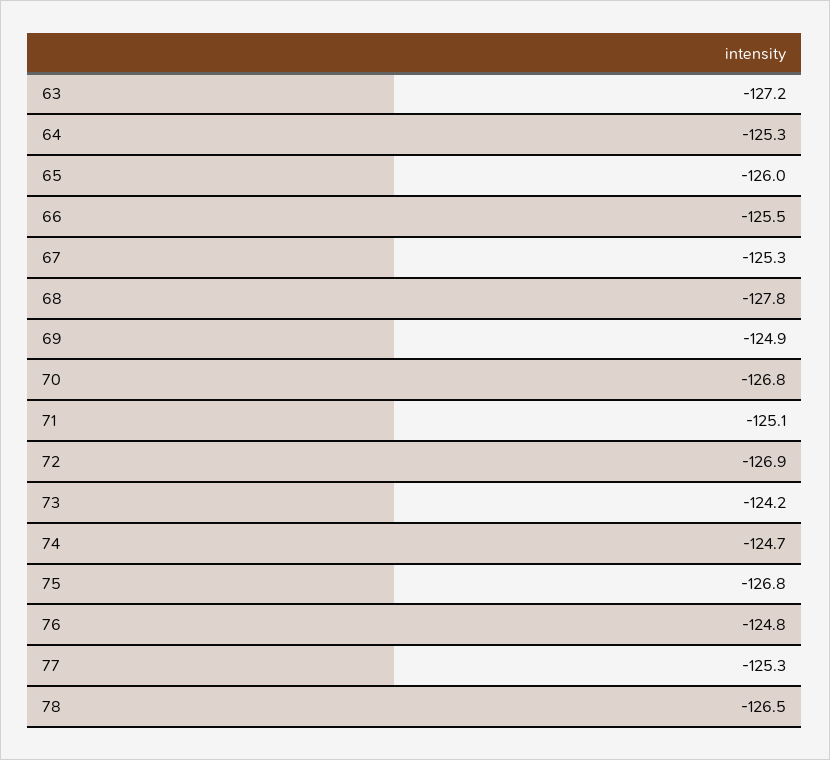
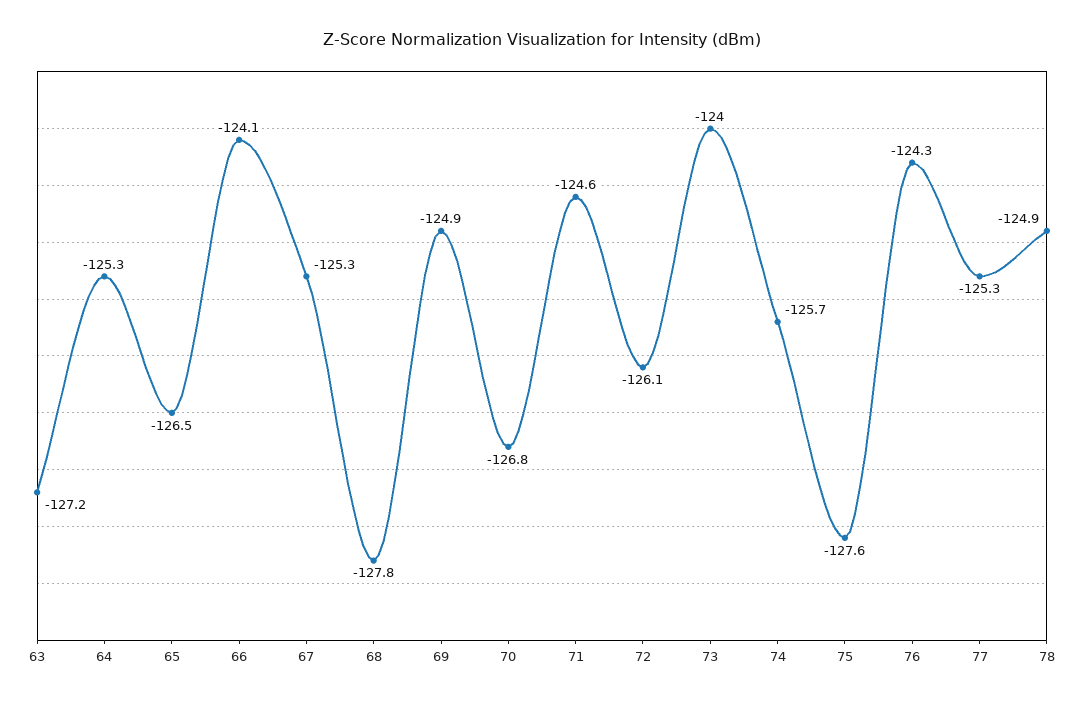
  {
    "63": -127.2,
    "64": -125.3,
-   "65": -126,
+   "65": -126.5,
-   "66": -125.5,
+   "66": -124.1,
    "67": -125.3,
    "68": -127.8,
    "69": -124.9,
    "70": -126.8,
-   "71": -125.1,
+   "71": -124.6,
-   "72": -126.9,
+   "72": -126.1,
-   "73": -124.2,
+   "73": -124,
-   "74": -124.7,
+   "74": -125.7,
-   "75": -126.8,
+   "75": -127.6,
-   "76": -124.8,
+   "76": -124.3,
    "77": -125.3,
-   "78": -126.5
+   "78": -124.9
  }

